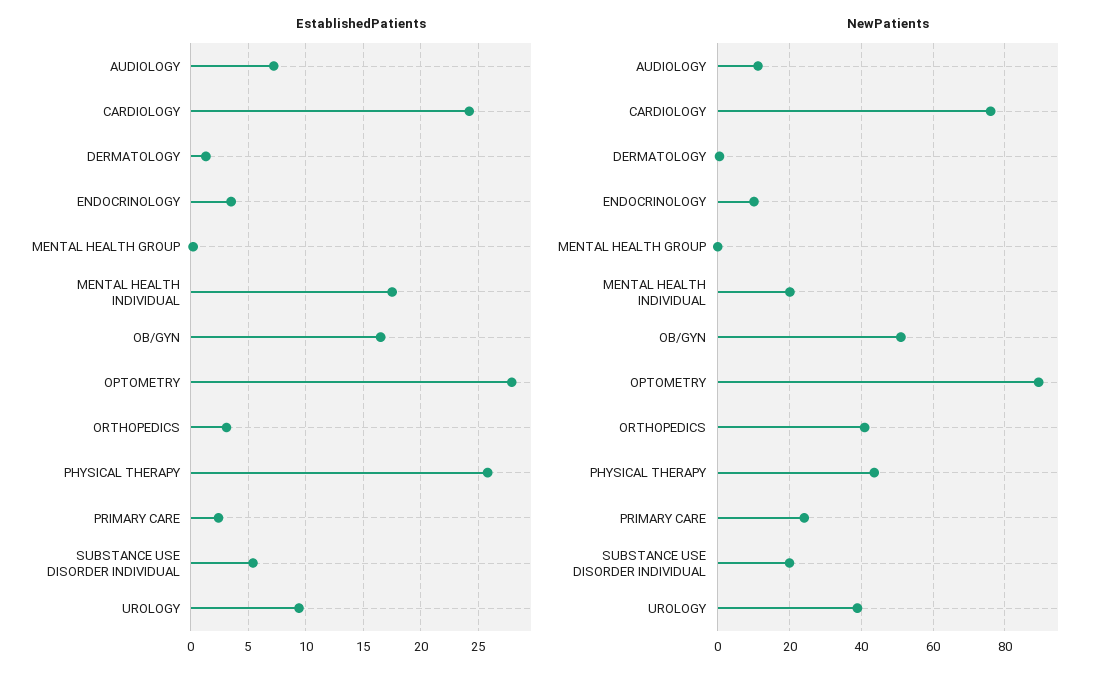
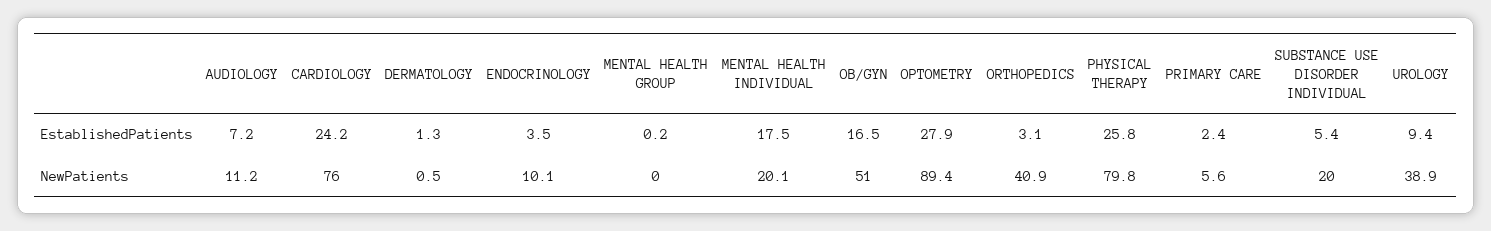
  {
    "EstablishedPatients": {
      "AUDIOLOGY": 7.2,
      "CARDIOLOGY": 24.2,
      "DERMATOLOGY": 1.3,
      "ENDOCRINOLOGY": 3.5,
      "MENTAL HEALTH GROUP": 0.2,
      "MENTAL HEALTH INDIVIDUAL": 17.5,
      "OB/GYN": 16.5,
      "OPTOMETRY": 27.9,
      "ORTHOPEDICS": 3.1,
      "PHYSICAL THERAPY": 25.8,
      "PRIMARY CARE": 2.4,
      "SUBSTANCE USE DISORDER INDIVIDUAL": 5.4,
      "UROLOGY": 9.4
    },
    "NewPatients": {
      "AUDIOLOGY": 11.2,
      "CARDIOLOGY": 76,
      "DERMATOLOGY": 0.5,
      "ENDOCRINOLOGY": 10.1,
      "MENTAL HEALTH GROUP": 0,
      "MENTAL HEALTH INDIVIDUAL": 20.1,
      "OB/GYN": 51,
      "OPTOMETRY": 89.4,
      "ORTHOPEDICS": 40.9,
-     "PHYSICAL THERAPY": 44,
+     "PHYSICAL THERAPY": 79.8,
-     "PRIMARY CARE": 24,
+     "PRIMARY CARE": 5.6,
      "SUBSTANCE USE DISORDER INDIVIDUAL": 20,
      "UROLOGY": 38.9
    }
  }

